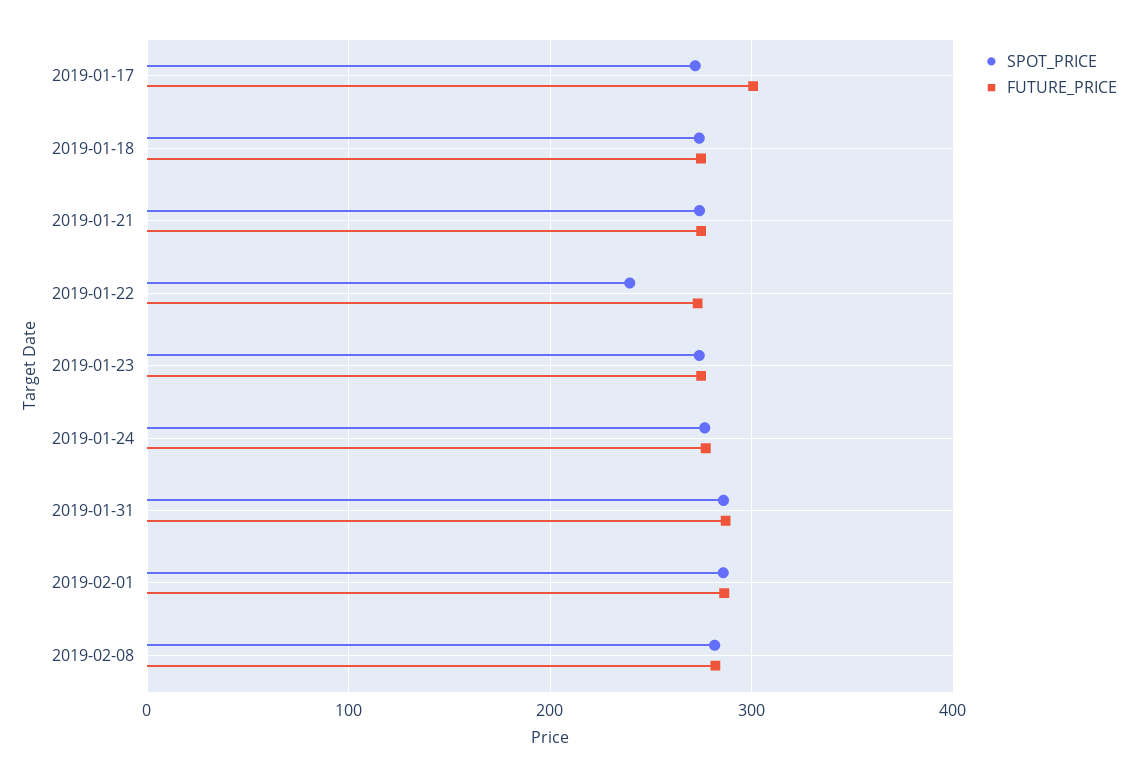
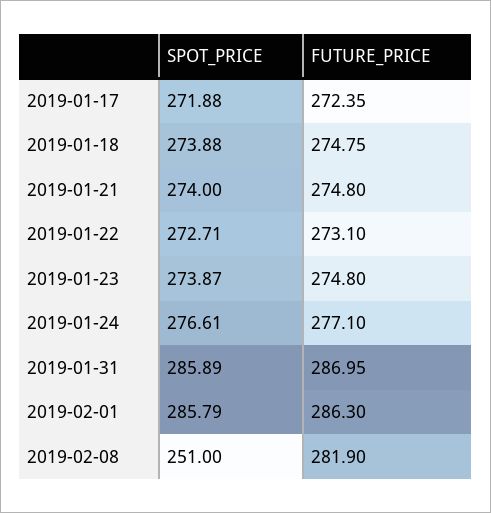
  {
    "SPOT_PRICE": {
      "2019-01-17": 271.88,
      "2019-01-18": 273.88,
      "2019-01-21": 274,
-     "2019-01-22": 240,
+     "2019-01-22": 272.71,
      "2019-01-23": 273.87,
      "2019-01-24": 276.61,
      "2019-01-31": 285.89,
      "2019-02-01": 285.79,
-     "2019-02-08": 280
+     "2019-02-08": 251
    },
    "FUTURE_PRICE": {
-     "2019-01-17": 300,
+     "2019-01-17": 272.35,
      "2019-01-18": 274.75,
      "2019-01-21": 274.8,
      "2019-01-22": 273.1,
      "2019-01-23": 274.8,
      "2019-01-24": 277.1,
      "2019-01-31": 286.95,
      "2019-02-01": 286.3,
      "2019-02-08": 281.9
    }
  }

